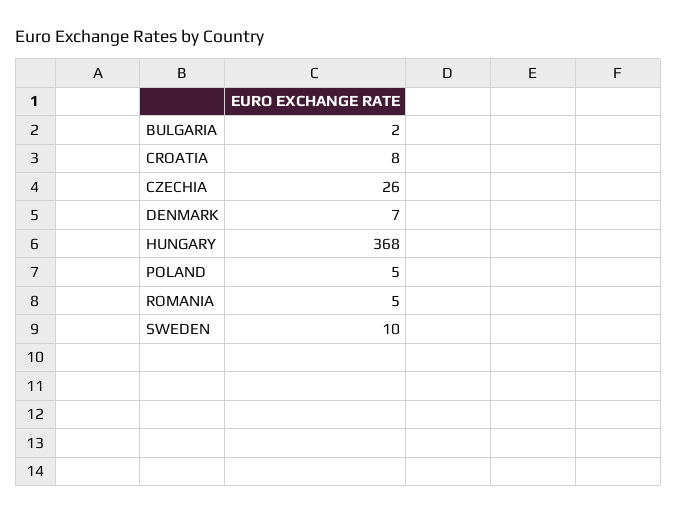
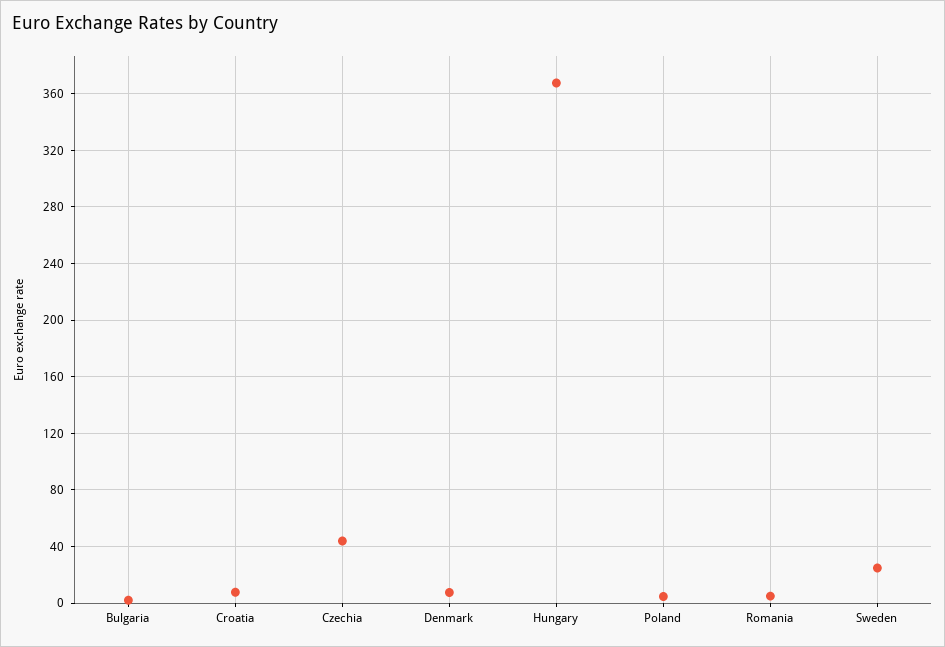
  {
    "BULGARIA": 2,
    "CROATIA": 8,
-   "CZECHIA": 26,
+   "CZECHIA": 45,
    "DENMARK": 7,
    "HUNGARY": 368,
    "POLAND": 5,
    "ROMANIA": 5,
-   "SWEDEN": 10
+   "SWEDEN": 25
  }

